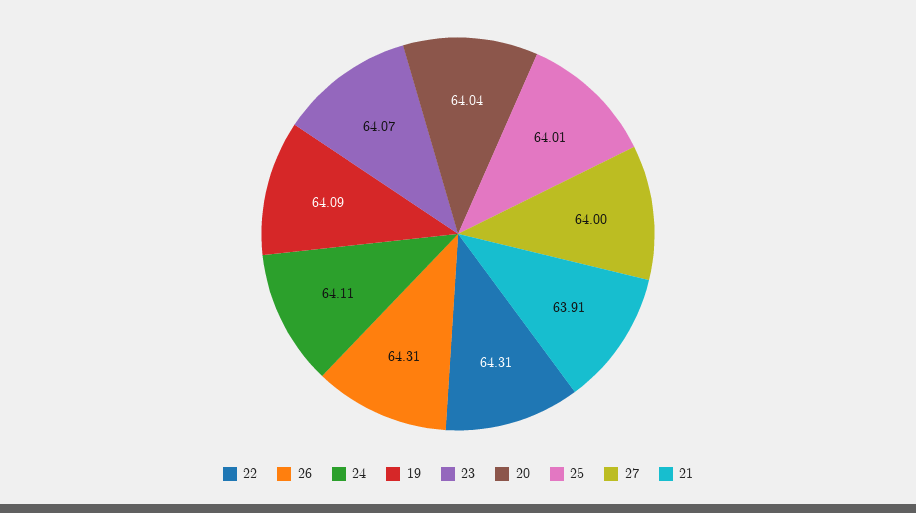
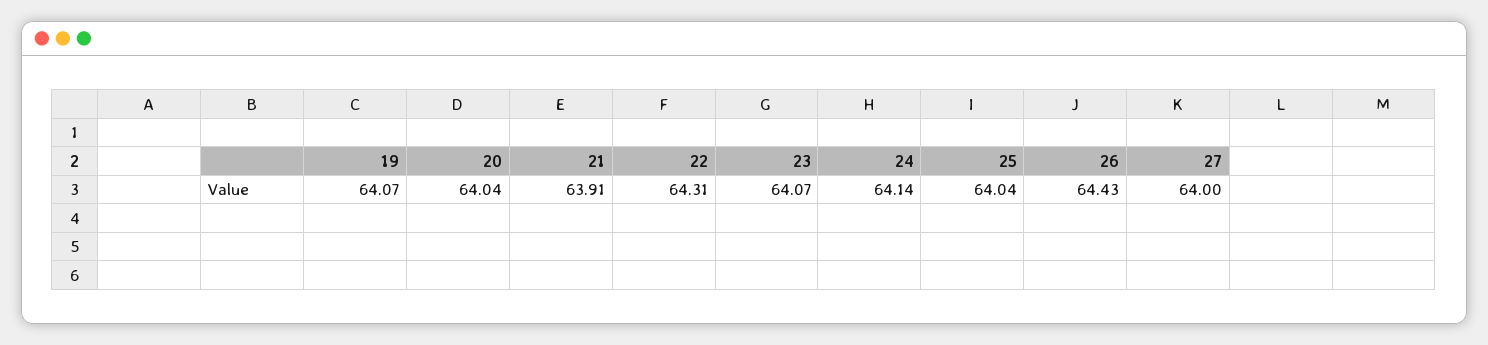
  {
    "22": 64.31,
-   "26": 64.31,
+   "26": 64.43,
-   "24": 64.11,
+   "24": 64.14,
-   "19": 64.09,
+   "19": 64.07,
    "23": 64.07,
    "20": 64.04,
-   "25": 64.01,
+   "25": 64.04,
    "27": 64,
    "21": 63.91
  }

